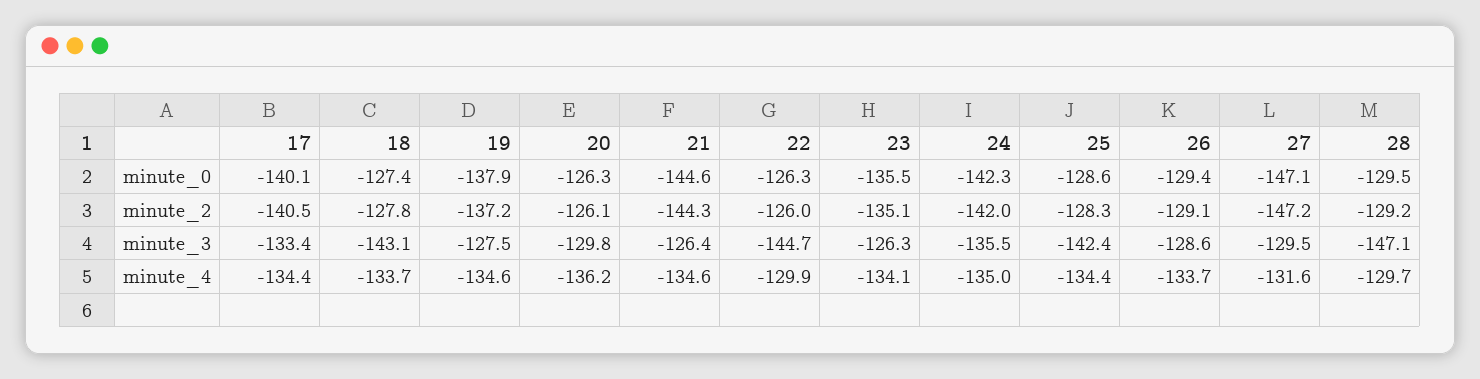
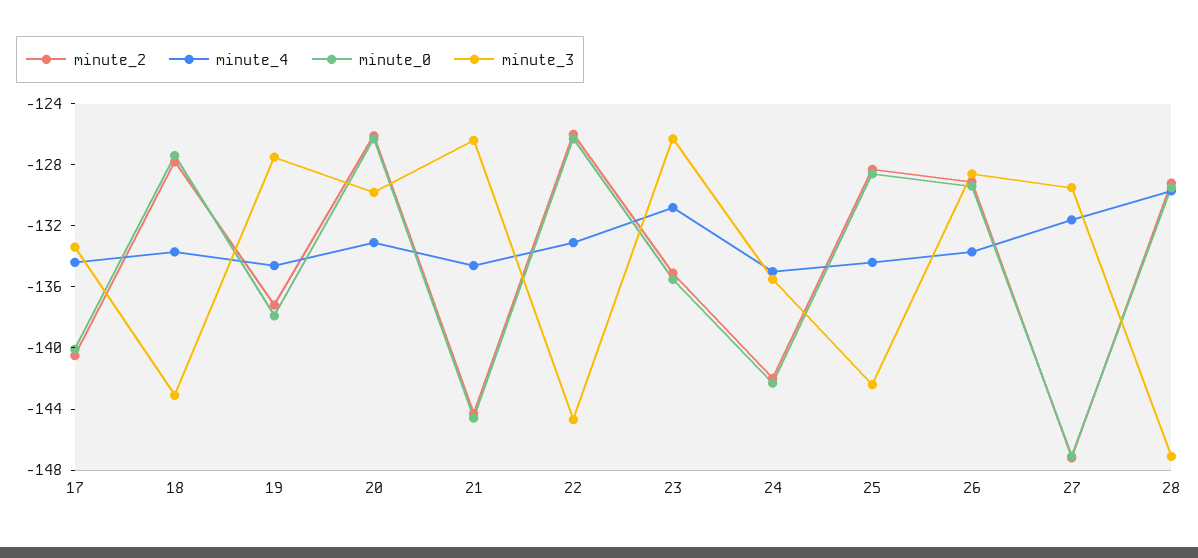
  {
    "minute_0": {
      "17": -140.1,
      "18": -127.4,
      "19": -137.9,
      "20": -126.3,
      "21": -144.6,
      "22": -126.3,
      "23": -135.5,
      "24": -142.3,
      "25": -128.6,
      "26": -129.4,
      "27": -147.1,
      "28": -129.5
    },
    "minute_2": {
      "17": -140.5,
      "18": -127.8,
      "19": -137.2,
      "20": -126.1,
      "21": -144.3,
      "22": -126,
      "23": -135.1,
      "24": -142,
      "25": -128.3,
      "26": -129.1,
      "27": -147.2,
      "28": -129.2
    },
    "minute_3": {
      "17": -133.4,
      "18": -143.1,
      "19": -127.5,
      "20": -129.8,
      "21": -126.4,
      "22": -144.7,
      "23": -126.3,
      "24": -135.5,
      "25": -142.4,
      "26": -128.6,
      "27": -129.5,
      "28": -147.1
    },
    "minute_4": {
      "17": -134.4,
      "18": -133.7,
      "19": -134.6,
-     "20": -136.2,
+     "20": -133,
      "21": -134.6,
-     "22": -129.9,
+     "22": -133,
-     "23": -134.1,
+     "23": -131,
      "24": -135,
      "25": -134.4,
      "26": -133.7,
      "27": -131.6,
      "28": -129.7
    }
  }

